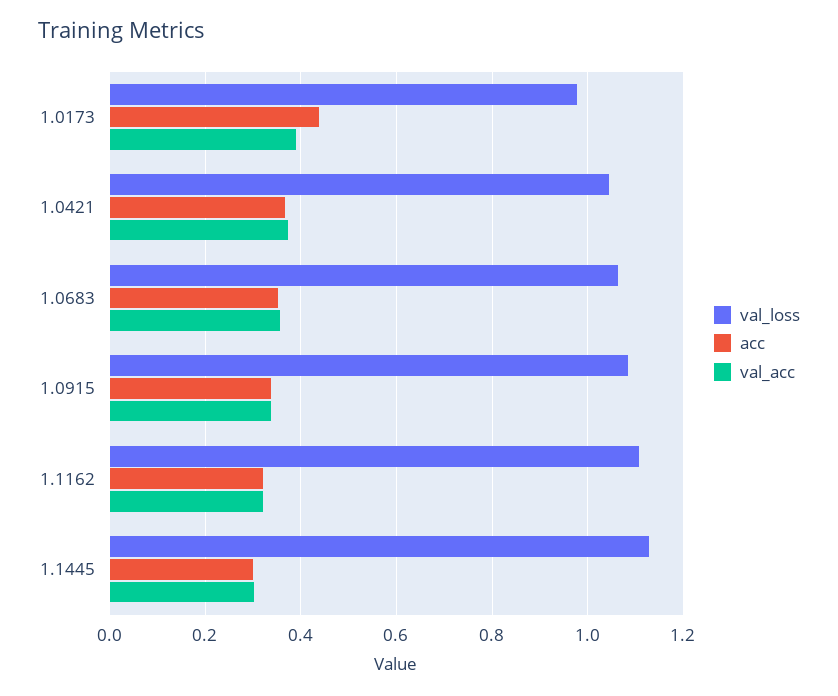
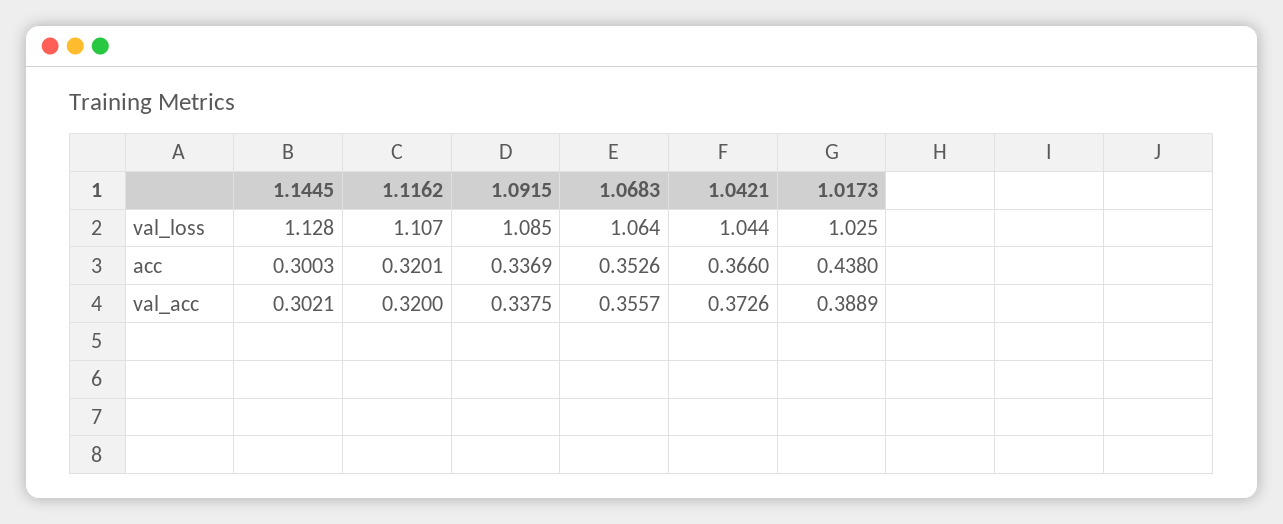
  {
    "val_loss": {
-     "1.0173": 0.98,
+     "1.0173": 1.025,
      "1.0421": 1.044,
      "1.0683": 1.064,
      "1.0915": 1.085,
      "1.1162": 1.107,
      "1.1445": 1.128
    },
    "acc": {
      "1.0173": 0.438,
      "1.0421": 0.366,
      "1.0683": 0.3526,
      "1.0915": 0.3369,
      "1.1162": 0.3201,
      "1.1445": 0.3003
    },
    "val_acc": {
      "1.0173": 0.3889,
      "1.0421": 0.3726,
      "1.0683": 0.3557,
      "1.0915": 0.3375,
      "1.1162": 0.32,
      "1.1445": 0.3021
    }
  }

